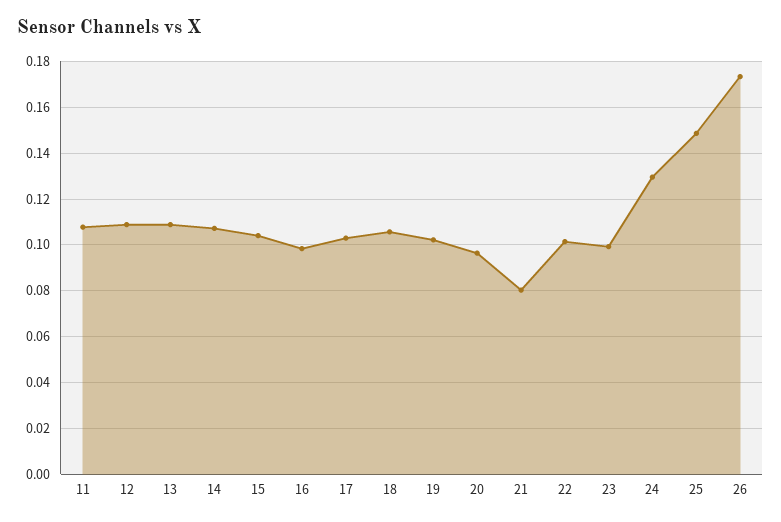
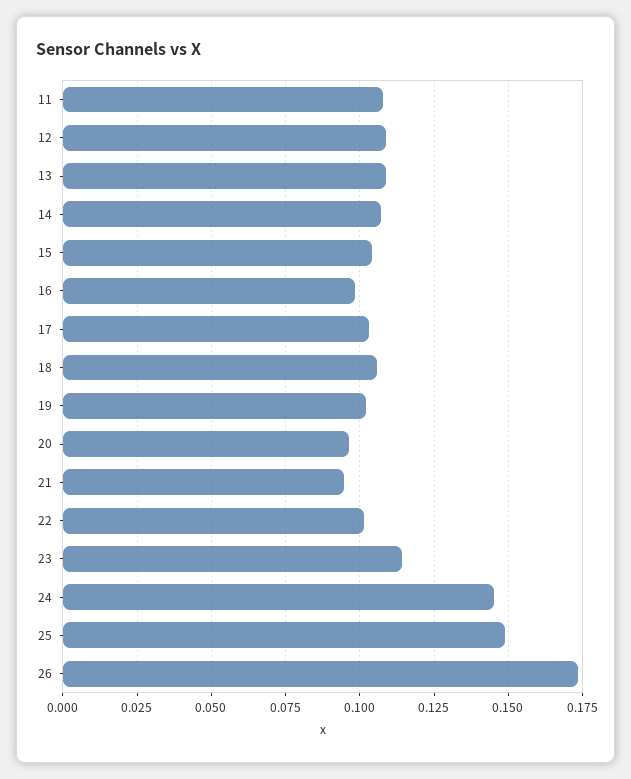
  {
    "11": 0.1075,
    "12": 0.11,
    "13": 0.11,
    "14": 0.1075,
    "15": 0.105,
    "16": 0.0975,
    "17": 0.1025,
    "18": 0.105,
    "19": 0.1025,
    "20": 0.0975,
-   "21": 0.08,
+   "21": 0.095,
    "22": 0.1025,
-   "23": 0.1,
+   "23": 0.115,
-   "24": 0.13,
+   "24": 0.145,
    "25": 0.1475,
    "26": 0.1725
  }

